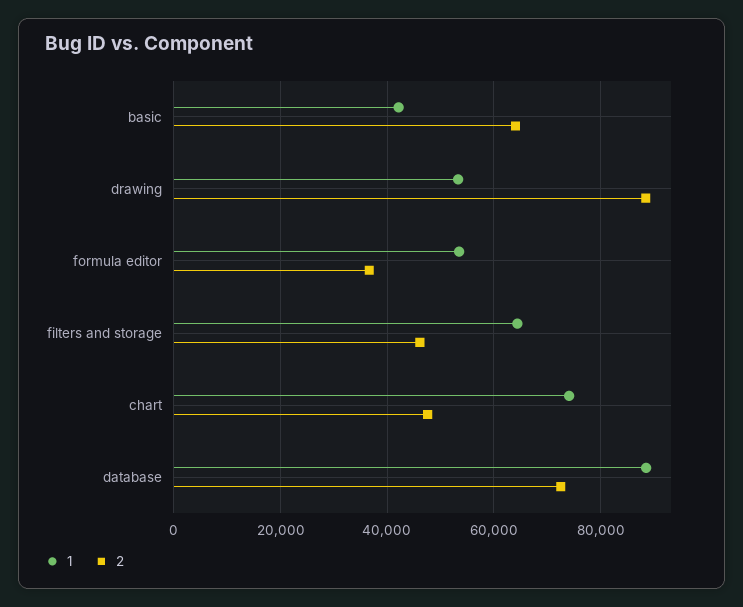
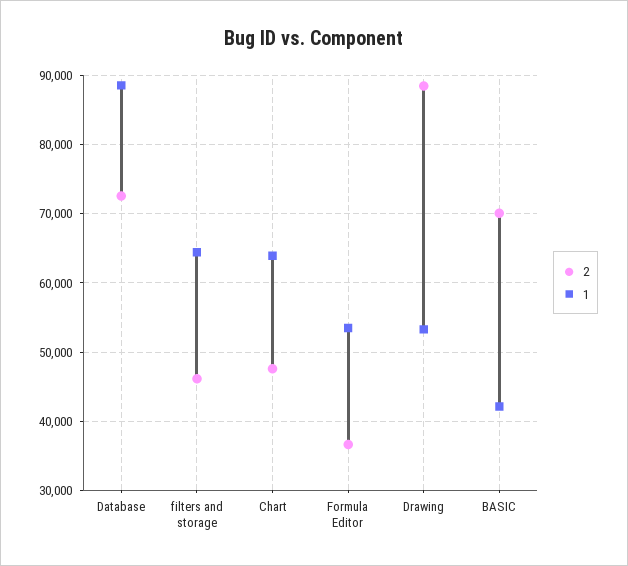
  {
    "1": {
      "basic": 42000,
      "drawing": 53000,
      "formula editor": 53000,
      "filters and storage": 64000,
-     "chart": 74000,
+     "chart": 64000,
      "database": 89000
    },
    "2": {
-     "basic": 64000,
+     "basic": 70000,
      "drawing": 88000,
      "formula editor": 37000,
      "filters and storage": 46000,
      "chart": 48000,
      "database": 73000
    }
  }

